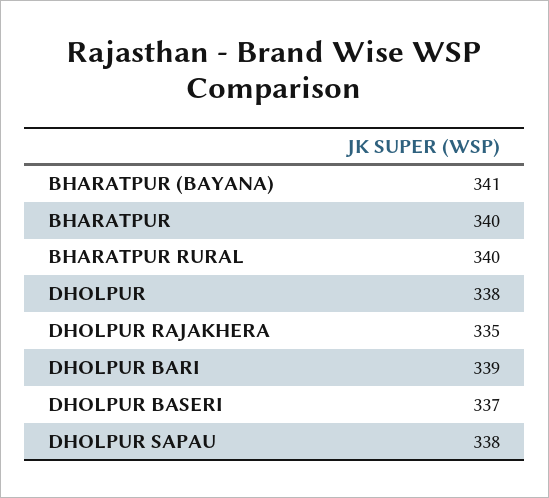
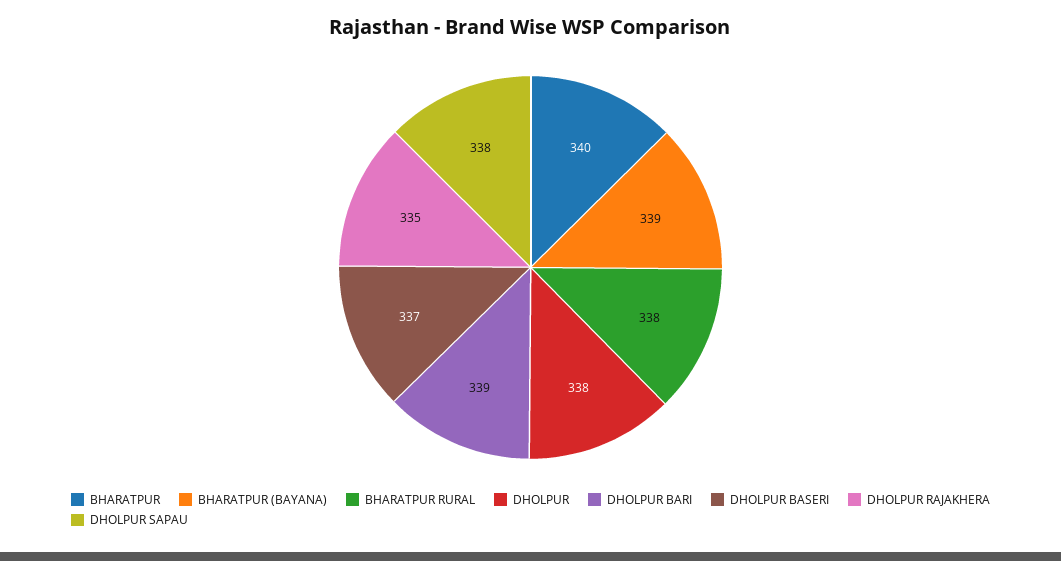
  {
-   "BHARATPUR (BAYANA)": 341,
+   "BHARATPUR (BAYANA)": 339,
    "BHARATPUR": 340,
-   "BHARATPUR RURAL": 340,
+   "BHARATPUR RURAL": 338,
    "DHOLPUR": 338,
    "DHOLPUR RAJAKHERA": 335,
    "DHOLPUR BARI": 339,
    "DHOLPUR BASERI": 337,
    "DHOLPUR SAPAU": 338
  }

